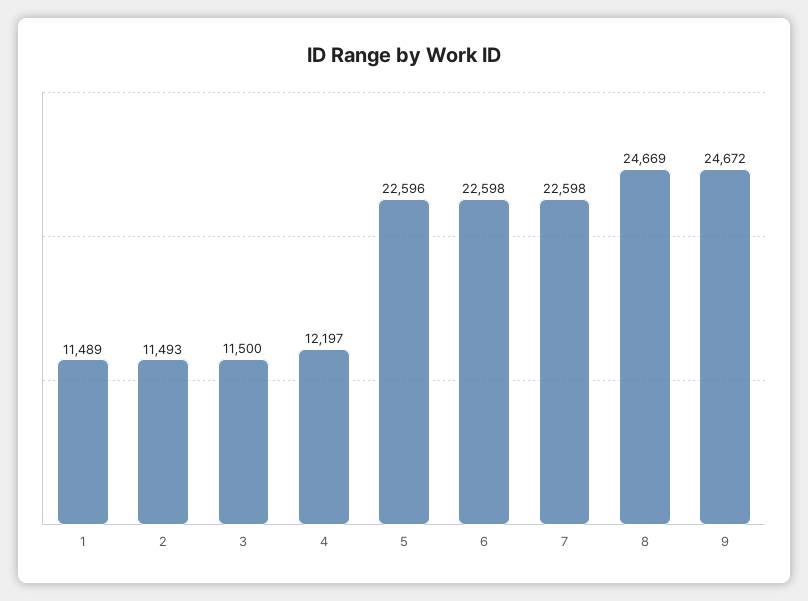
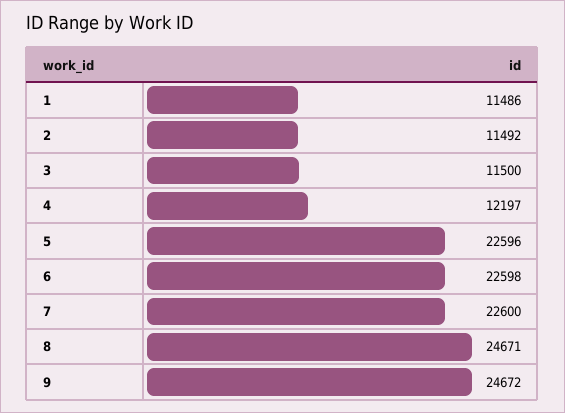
  {
-   "1": 11489,
+   "1": 11486,
-   "2": 11493,
+   "2": 11492,
    "3": 11500,
    "4": 12197,
    "5": 22596,
    "6": 22598,
-   "7": 22598,
+   "7": 22600,
-   "8": 24669,
+   "8": 24671,
    "9": 24672
  }

